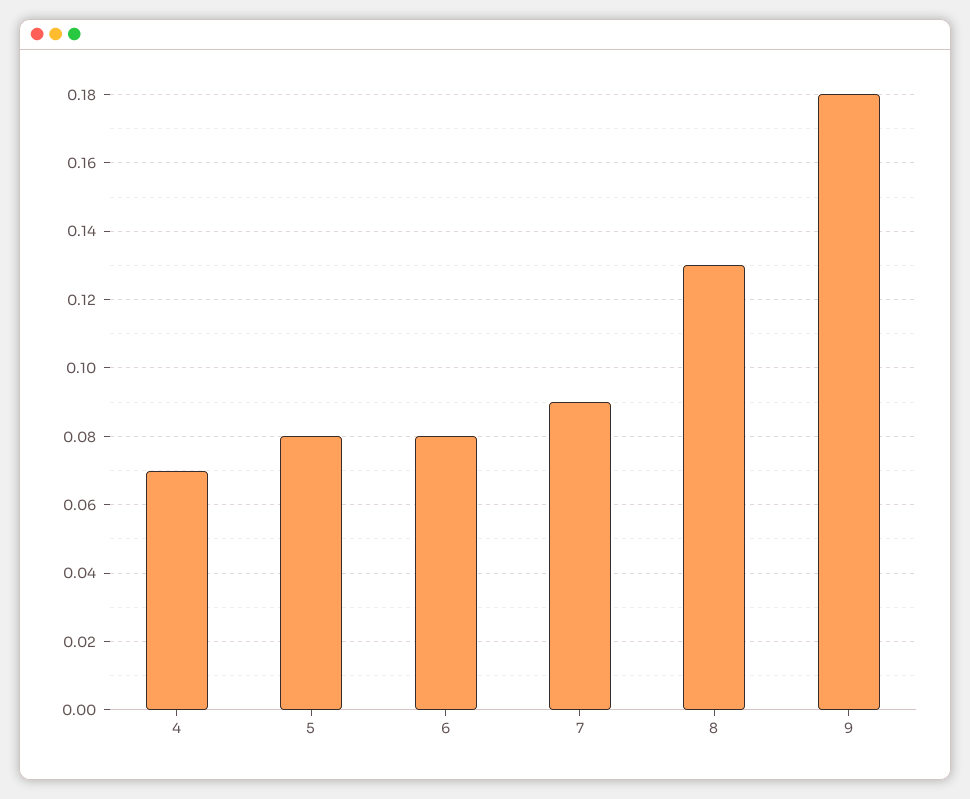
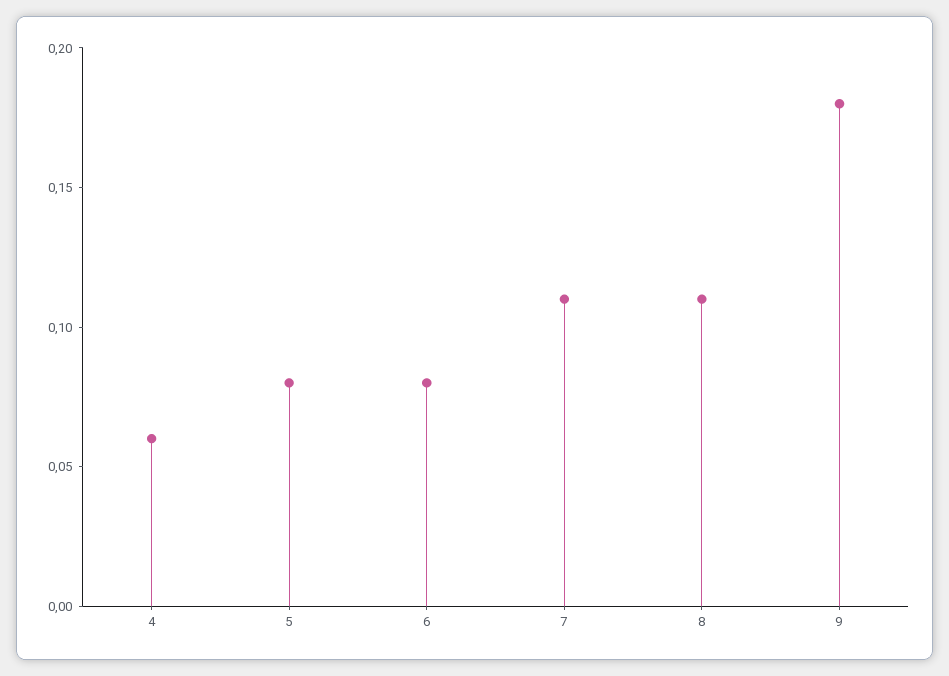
  {
-   "4": 0.07,
+   "4": 0.06,
    "5": 0.08,
    "6": 0.08,
-   "7": 0.09,
+   "7": 0.11,
-   "8": 0.13,
+   "8": 0.11,
    "9": 0.18
  }

